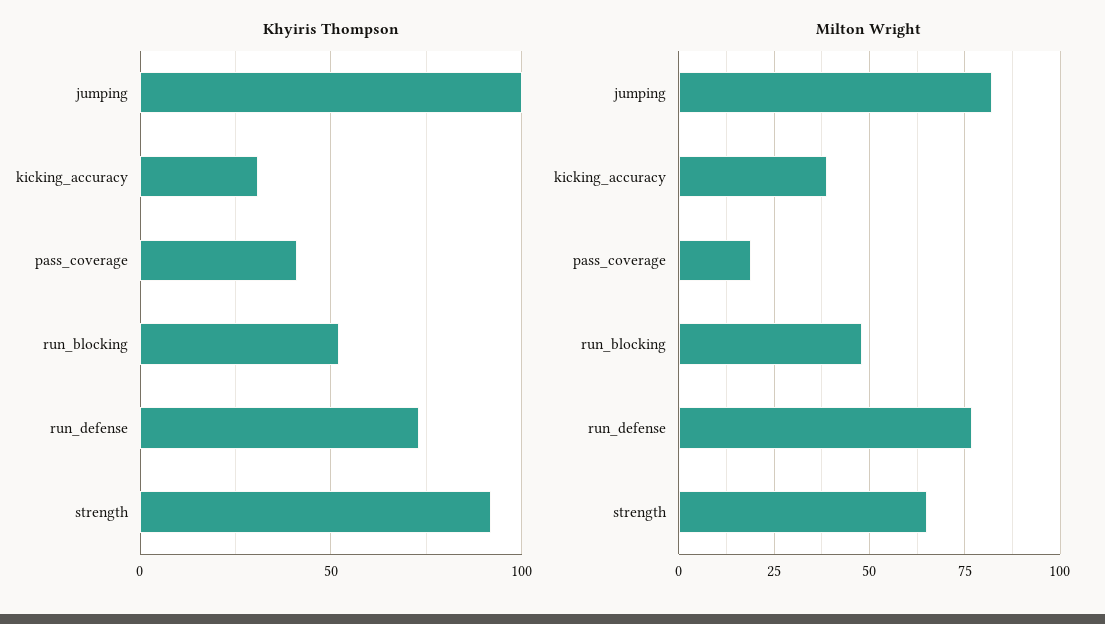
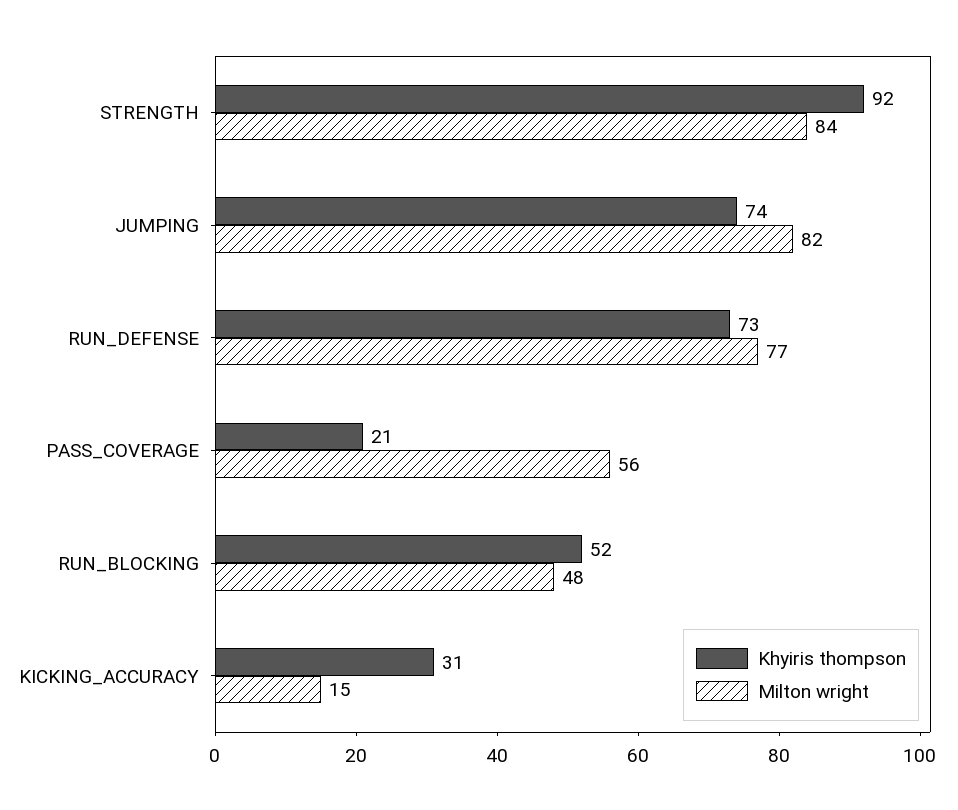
  {
    "Khyiris Thompson": {
-     "jumping": 100,
+     "jumping": 74,
      "kicking_accuracy": 31,
-     "pass_coverage": 40,
+     "pass_coverage": 21,
      "run_blocking": 52,
      "run_defense": 73,
      "strength": 92
    },
    "Milton Wright": {
      "jumping": 82,
-     "kicking_accuracy": 40,
+     "kicking_accuracy": 15,
-     "pass_coverage": 20,
+     "pass_coverage": 56,
      "run_blocking": 48,
      "run_defense": 77,
-     "strength": 65
+     "strength": 84
    }
  }

